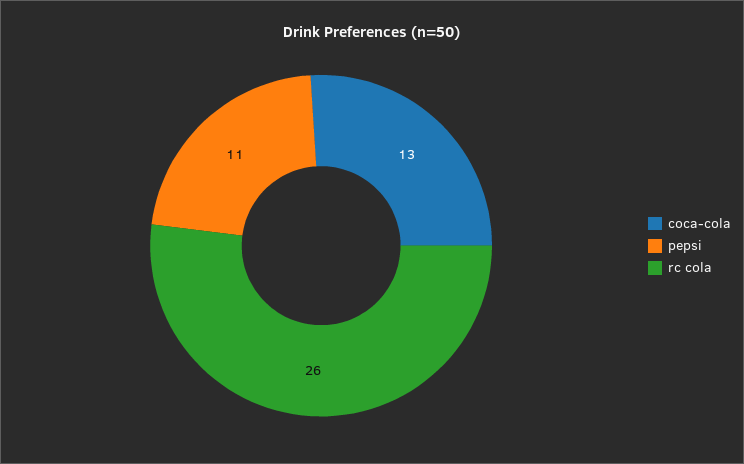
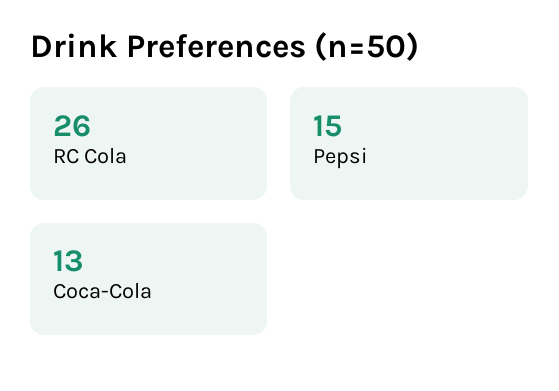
  {
    "coca-cola": 13,
-   "pepsi": 11,
+   "pepsi": 15,
    "rc cola": 26
  }

